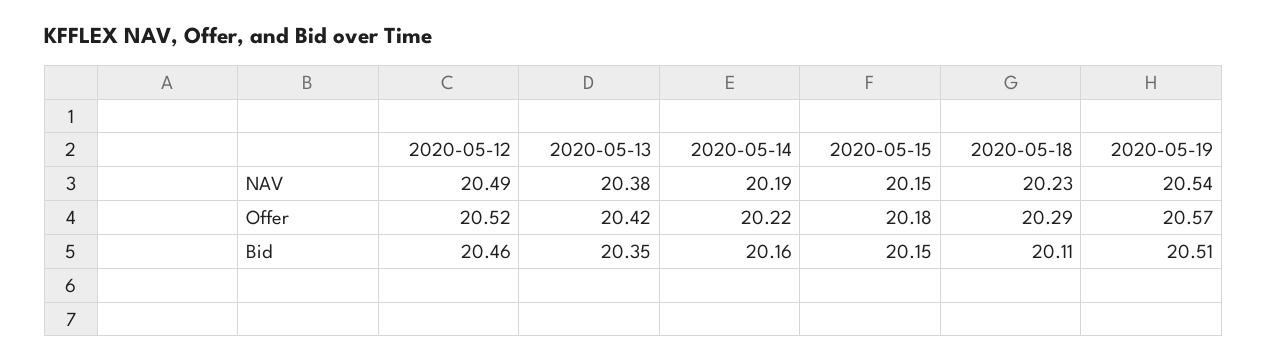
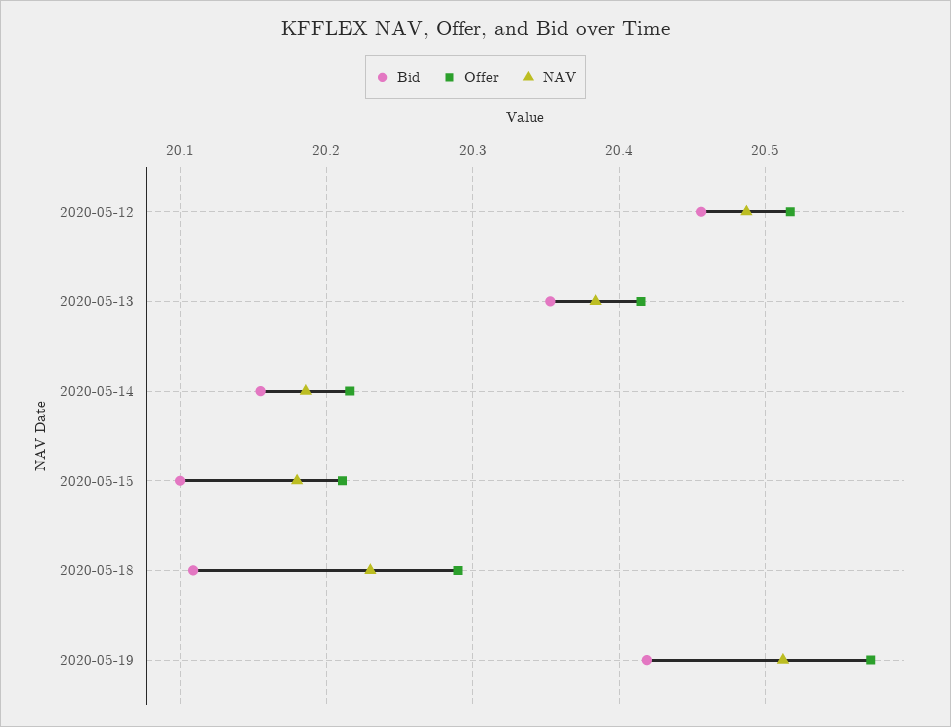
  {
    "NAV": {
      "2020-05-12": 20.49,
      "2020-05-13": 20.38,
      "2020-05-14": 20.19,
-     "2020-05-15": 20.15,
+     "2020-05-15": 20.18,
      "2020-05-18": 20.23,
-     "2020-05-19": 20.54
+     "2020-05-19": 20.51
    },
    "Offer": {
      "2020-05-12": 20.52,
      "2020-05-13": 20.42,
      "2020-05-14": 20.22,
-     "2020-05-15": 20.18,
+     "2020-05-15": 20.21,
      "2020-05-18": 20.29,
      "2020-05-19": 20.57
    },
    "Bid": {
      "2020-05-12": 20.46,
      "2020-05-13": 20.35,
      "2020-05-14": 20.16,
-     "2020-05-15": 20.15,
+     "2020-05-15": 20.1,
      "2020-05-18": 20.11,
-     "2020-05-19": 20.51
+     "2020-05-19": 20.42
    }
  }

